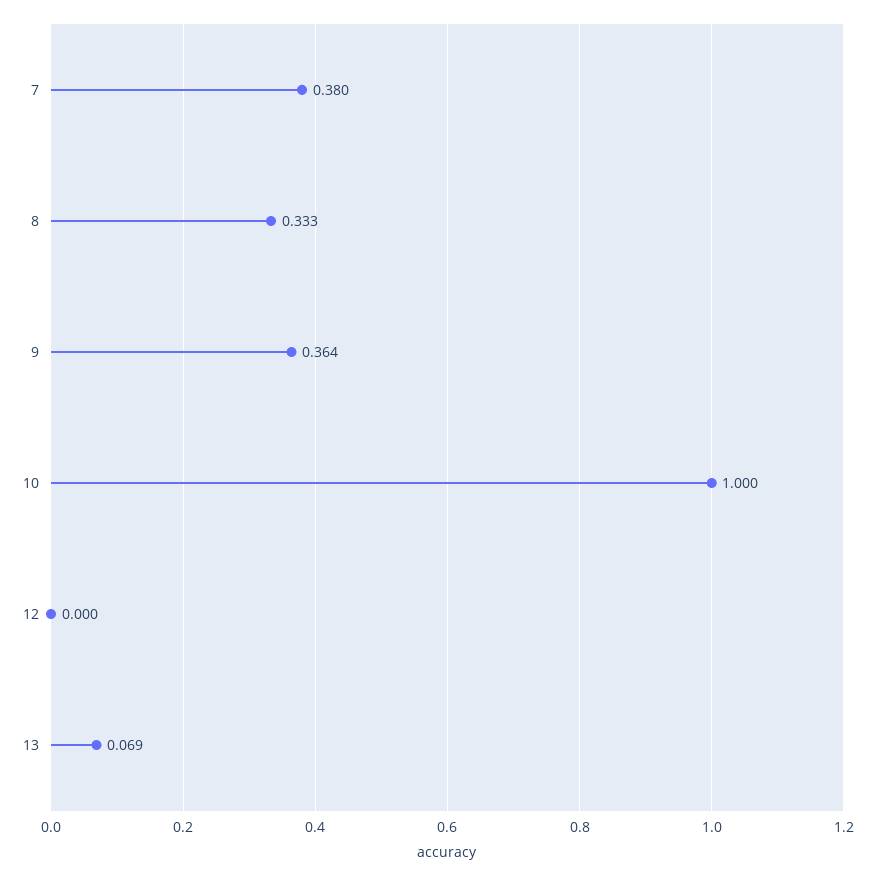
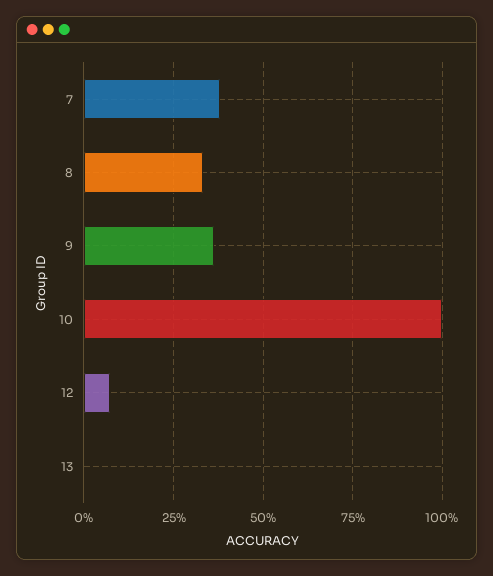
  {
    "7": 0.38,
    "8": 0.333,
    "9": 0.364,
    "10": 1,
-   "12": 0,
+   "12": 0.075,
-   "13": 0.069
+   "13": 0
  }

